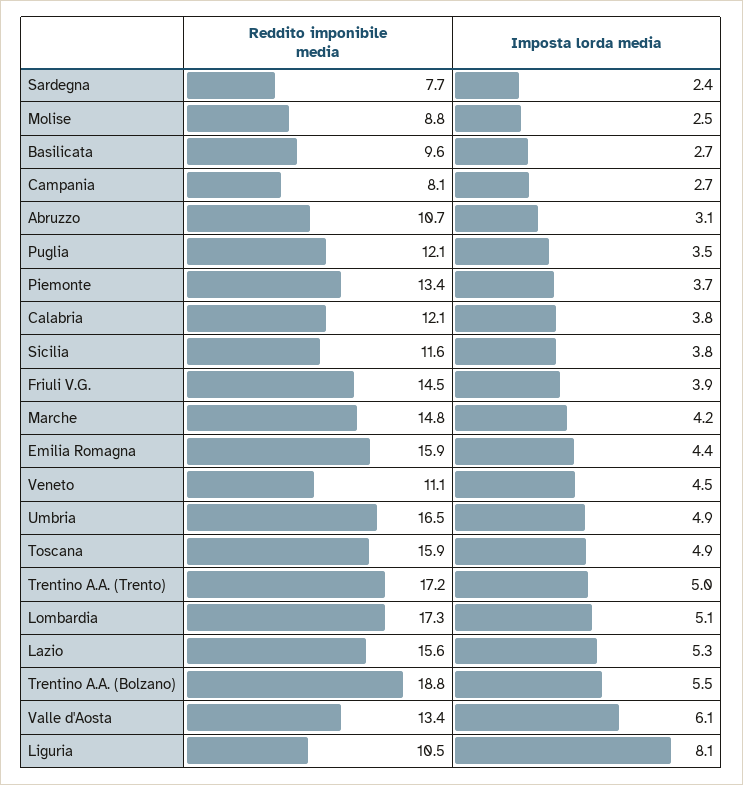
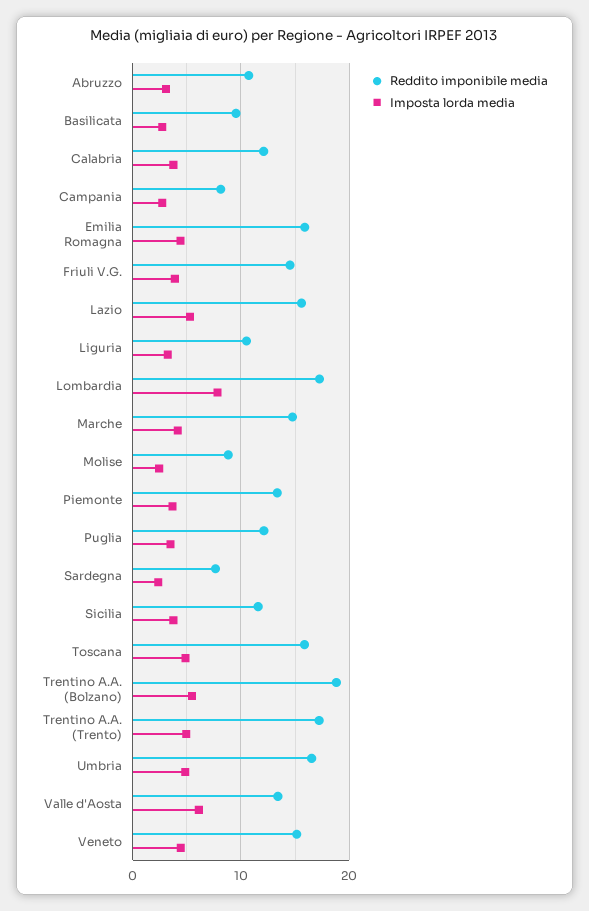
  {
    "Reddito imponibile media": {
      "Sardegna": 7.7,
      "Molise": 8.8,
      "Basilicata": 9.6,
      "Campania": 8.1,
      "Abruzzo": 10.7,
      "Puglia": 12.1,
      "Piemonte": 13.4,
      "Calabria": 12.1,
      "Sicilia": 11.6,
      "Friuli V.G.": 14.5,
      "Marche": 14.8,
      "Emilia Romagna": 15.9,
-     "Veneto": 11.1,
+     "Veneto": 15,
      "Umbria": 16.5,
      "Toscana": 15.9,
      "Trentino A.A. (Trento)": 17.2,
      "Lombardia": 17.3,
      "Lazio": 15.6,
      "Trentino A.A. (Bolzano)": 18.8,
      "Valle d'Aosta": 13.4,
      "Liguria": 10.5
    },
    "Imposta lorda media": {
      "Sardegna": 2.4,
      "Molise": 2.5,
      "Basilicata": 2.7,
      "Campania": 2.7,
      "Abruzzo": 3.1,
      "Puglia": 3.5,
      "Piemonte": 3.7,
      "Calabria": 3.8,
      "Sicilia": 3.8,
      "Friuli V.G.": 3.9,
      "Marche": 4.2,
      "Emilia Romagna": 4.4,
      "Veneto": 4.5,
      "Umbria": 4.9,
      "Toscana": 4.9,
      "Trentino A.A. (Trento)": 5,
-     "Lombardia": 5.1,
+     "Lombardia": 8,
      "Lazio": 5.3,
      "Trentino A.A. (Bolzano)": 5.5,
      "Valle d'Aosta": 6.1,
-     "Liguria": 8.1
+     "Liguria": 3
    }
  }

